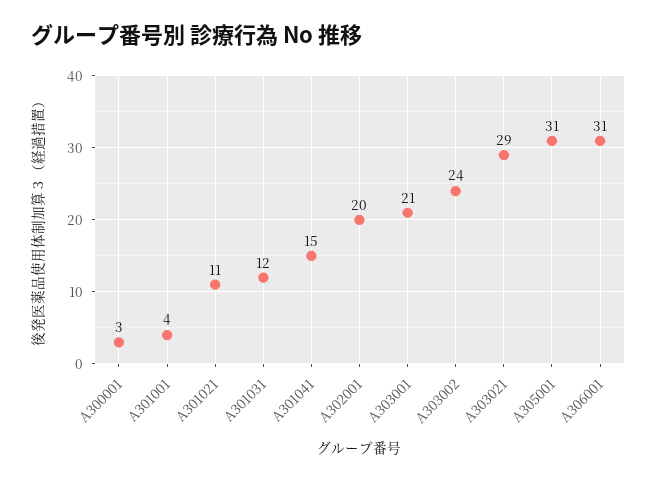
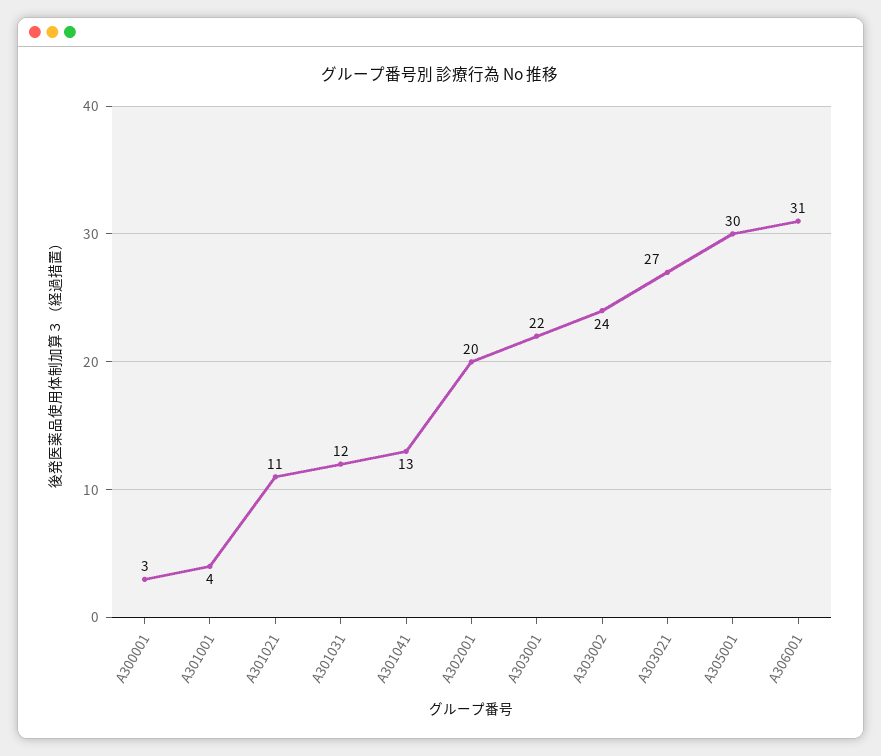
  {
    "A300001": 3,
    "A301001": 4,
    "A301021": 11,
    "A301031": 12,
-   "A301041": 15,
+   "A301041": 13,
    "A302001": 20,
-   "A303001": 21,
+   "A303001": 22,
    "A303002": 24,
-   "A303021": 29,
+   "A303021": 27,
-   "A305001": 31,
+   "A305001": 30,
    "A306001": 31
  }

